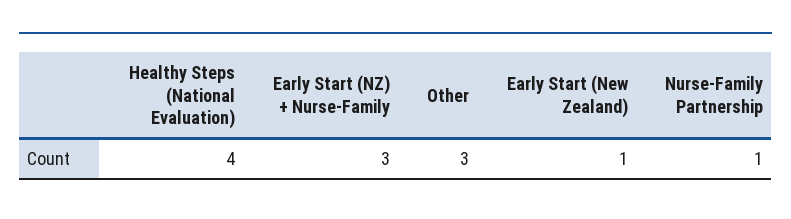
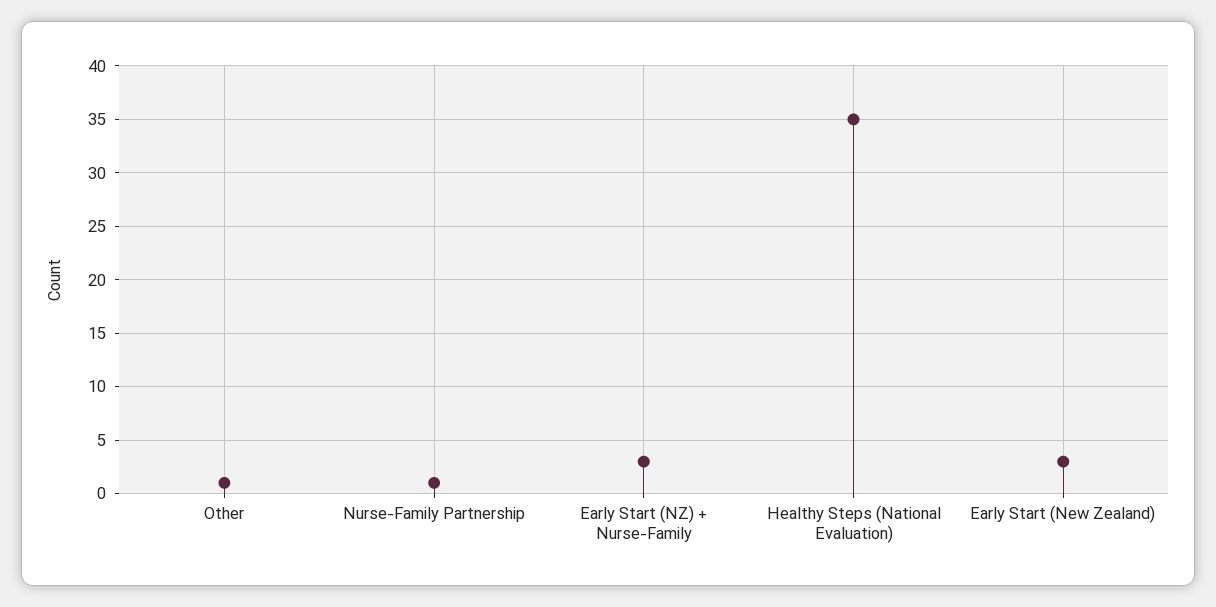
  {
-   "Healthy Steps (National Evaluation)": 4,
+   "Healthy Steps (National Evaluation)": 35,
    "Early Start (NZ) + Nurse-Family": 3,
-   "Other": 3,
+   "Other": 1,
-   "Early Start (New Zealand)": 1,
+   "Early Start (New Zealand)": 3,
    "Nurse-Family Partnership": 1
  }

